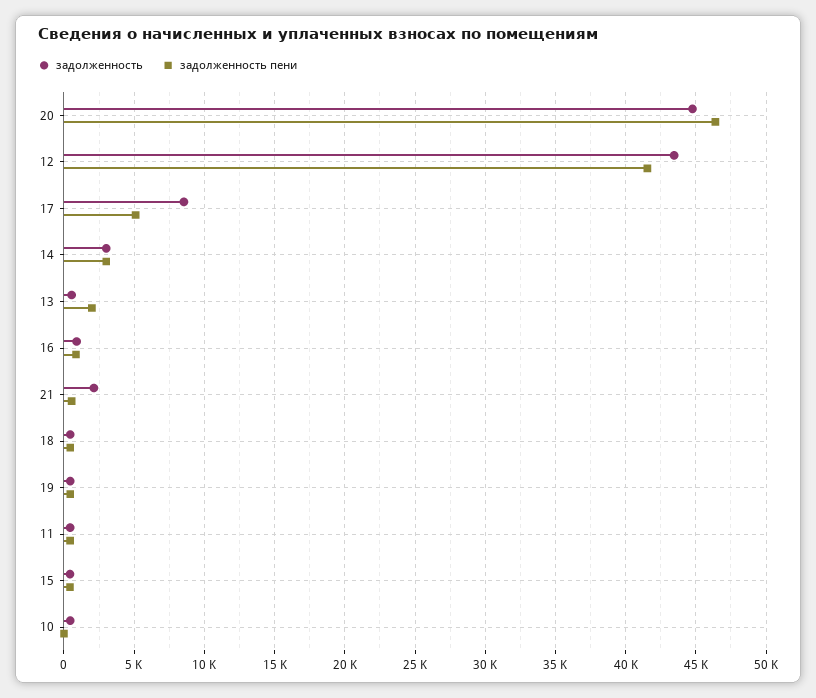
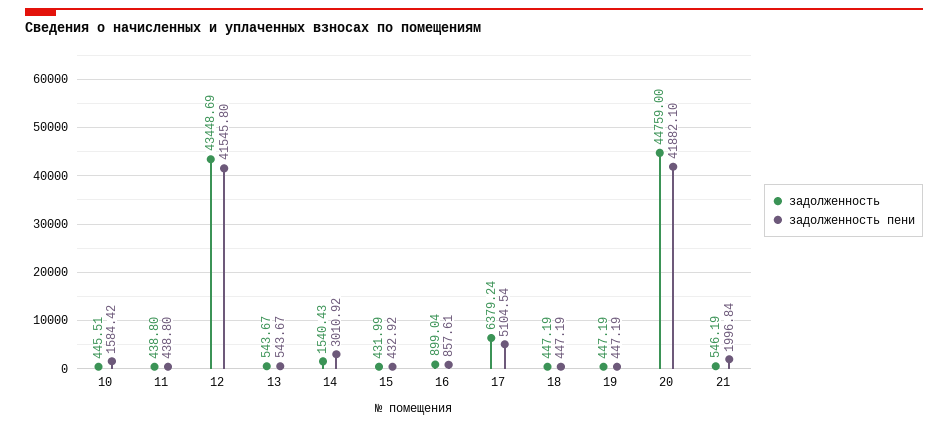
  {
    "задолженность": {
      "20": 44759,
      "12": 43448.69,
-     "17": 8500,
+     "17": 6379.24,
-     "14": 3000,
+     "14": 1540.43,
      "13": 543.67,
      "16": 899.04,
-     "21": 2000,
+     "21": 546.19,
      "18": 447.19,
      "19": 447.19,
      "11": 438.8,
      "15": 431.99,
      "10": 445.51
    },
    "задолженность пени": {
-     "20": 46500,
+     "20": 41882.1,
      "12": 41545.8,
      "17": 5104.54,
      "14": 3010.92,
-     "13": 2000,
+     "13": 543.67,
      "16": 857.61,
-     "21": 500,
+     "21": 1996.84,
      "18": 447.19,
      "19": 447.19,
      "11": 438.8,
      "15": 432.92,
-     "10": 0
+     "10": 1584.42
    }
  }

